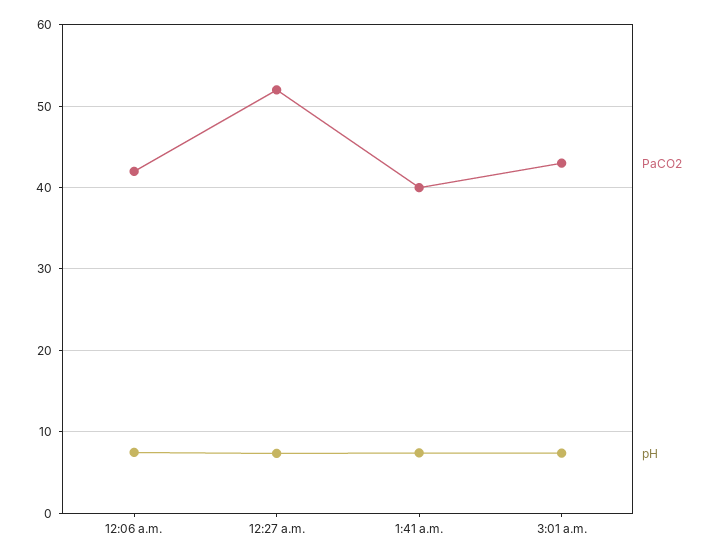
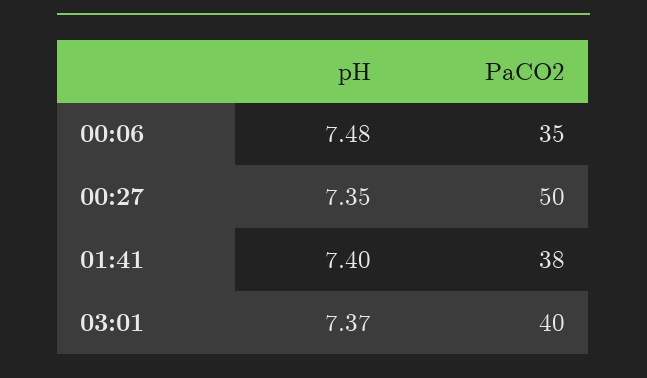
  {
    "PaCO2": {
-     "12:06 a.m.": 42,
+     "12:06 a.m.": 35,
-     "12:27 a.m.": 52,
+     "12:27 a.m.": 50,
-     "1:41 a.m.": 40,
+     "1:41 a.m.": 38,
-     "3:01 a.m.": 43
+     "3:01 a.m.": 40
    },
    "pH": {
      "12:06 a.m.": 7.48,
      "12:27 a.m.": 7.35,
      "1:41 a.m.": 7.4,
      "3:01 a.m.": 7.37
    }
  }

